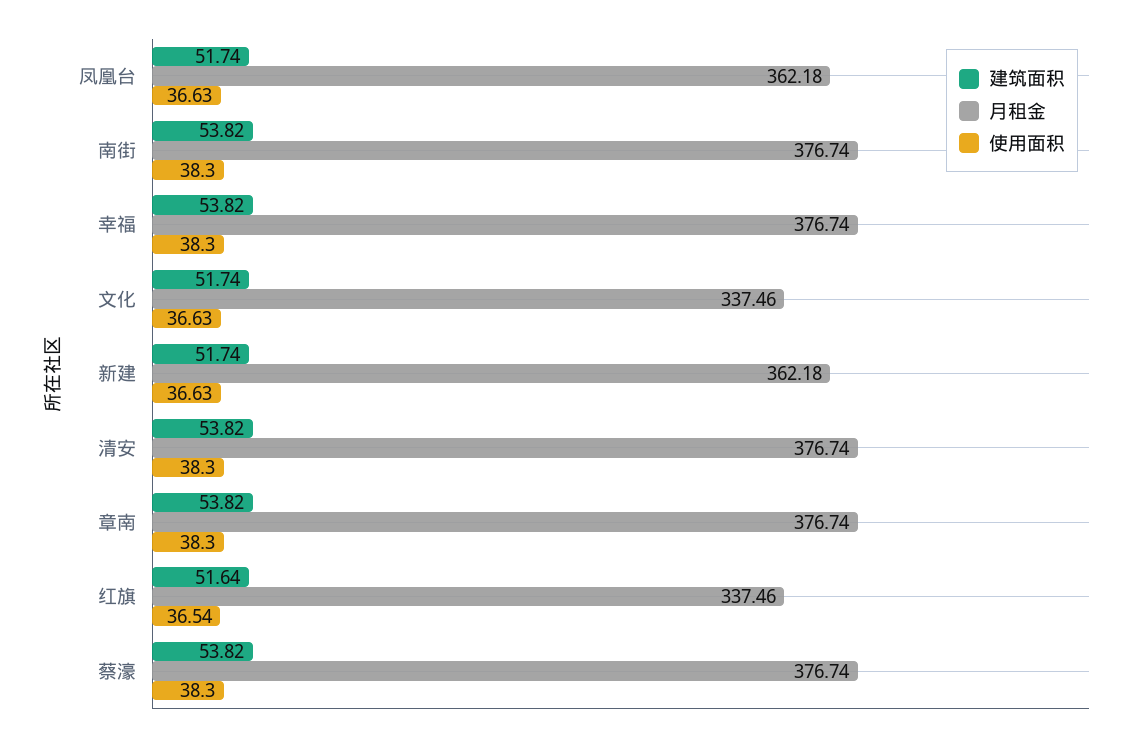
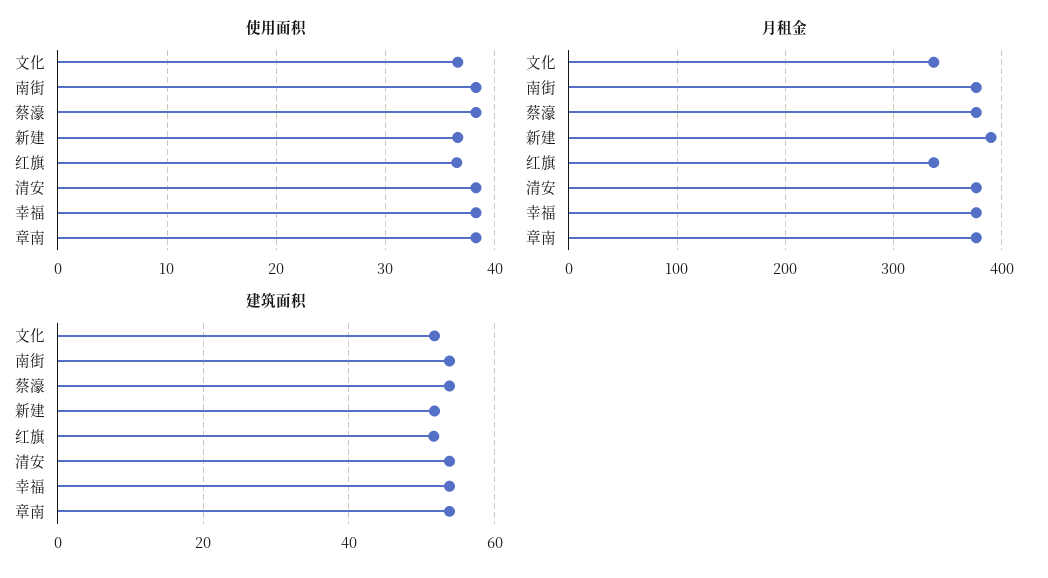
  {
    "建筑面积": {
-     "凤凰台": 51.74,
      "南街": 53.82,
      "幸福": 53.82,
      "文化": 51.74,
      "新建": 51.74,
      "清安": 53.82,
      "章南": 53.82,
      "红旗": 51.64,
      "蔡濠": 53.82
    },
    "月租金": {
-     "凤凰台": 362.18,
      "南街": 376.74,
      "幸福": 376.74,
      "文化": 337.46,
-     "新建": 362.18,
+     "新建": 390,
      "清安": 376.74,
      "章南": 376.74,
      "红旗": 337.46,
      "蔡濠": 376.74
    },
    "使用面积": {
-     "凤凰台": 36.63,
      "南街": 38.3,
      "幸福": 38.3,
      "文化": 36.63,
      "新建": 36.63,
      "清安": 38.3,
      "章南": 38.3,
      "红旗": 36.54,
      "蔡濠": 38.3
    }
  }

